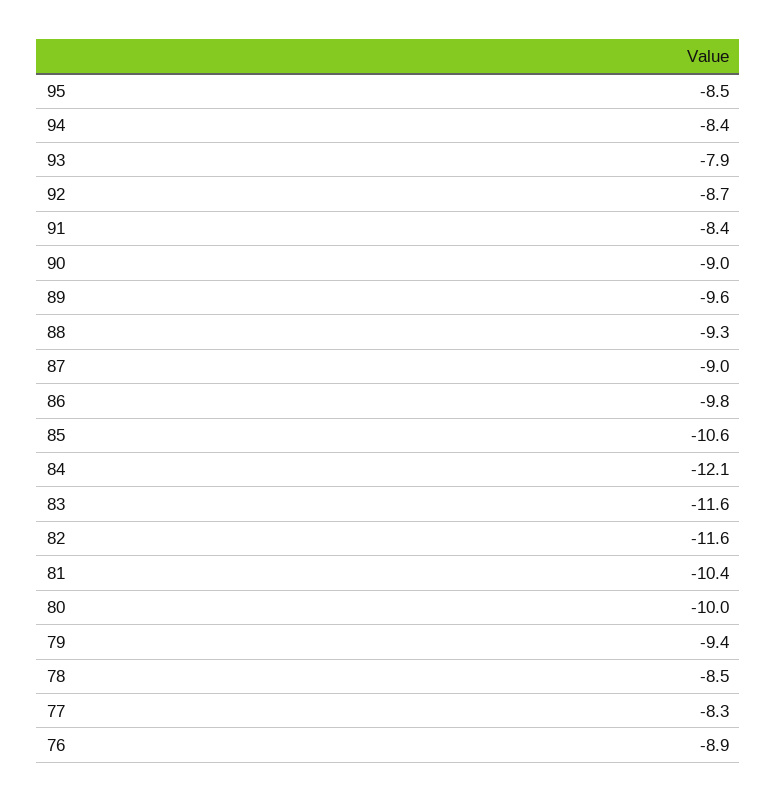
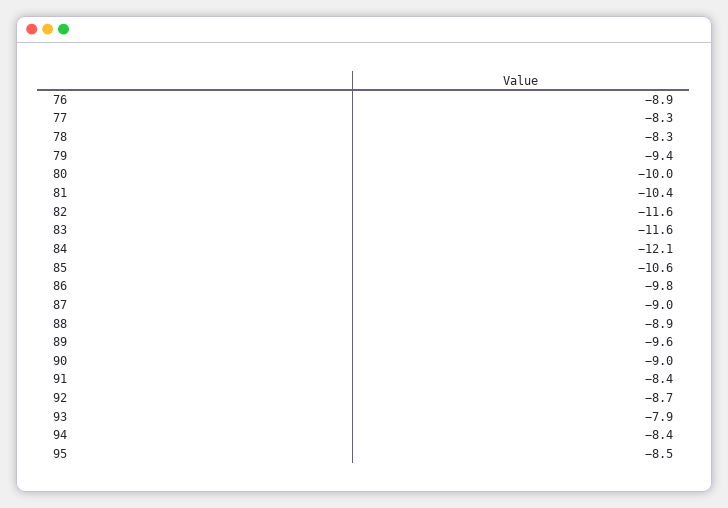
  {
    "95": -8.5,
    "94": -8.4,
    "93": -7.9,
    "92": -8.7,
    "91": -8.4,
    "90": -9,
    "89": -9.6,
-   "88": -9.3,
+   "88": -8.9,
    "87": -9,
    "86": -9.8,
    "85": -10.6,
    "84": -12.1,
    "83": -11.6,
    "82": -11.6,
    "81": -10.4,
    "80": -10,
    "79": -9.4,
-   "78": -8.5,
+   "78": -8.3,
    "77": -8.3,
    "76": -8.9
  }

